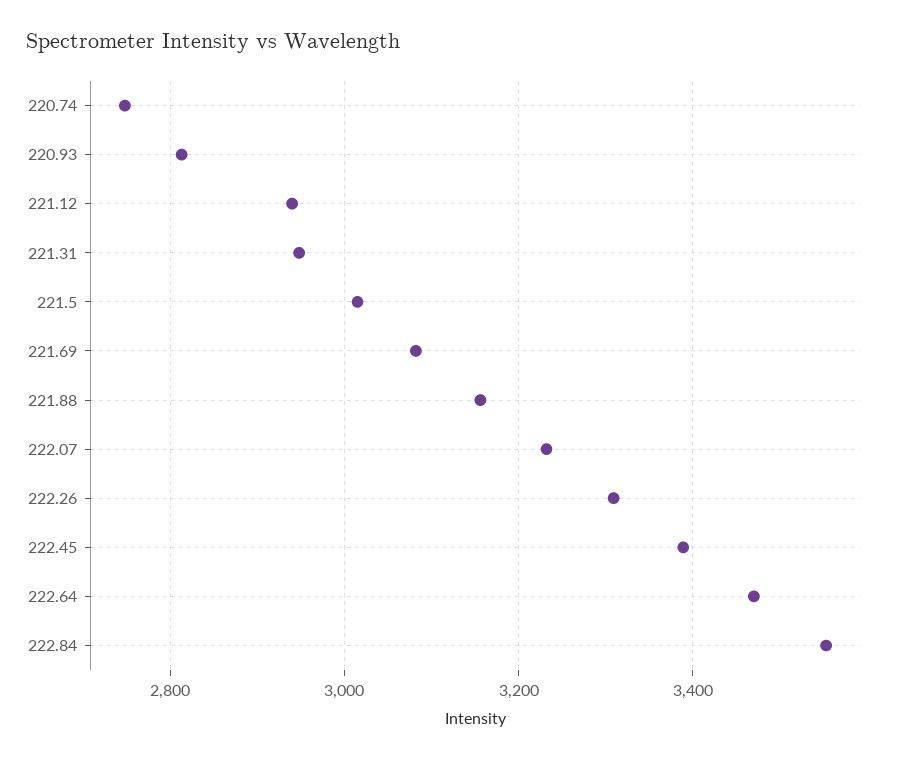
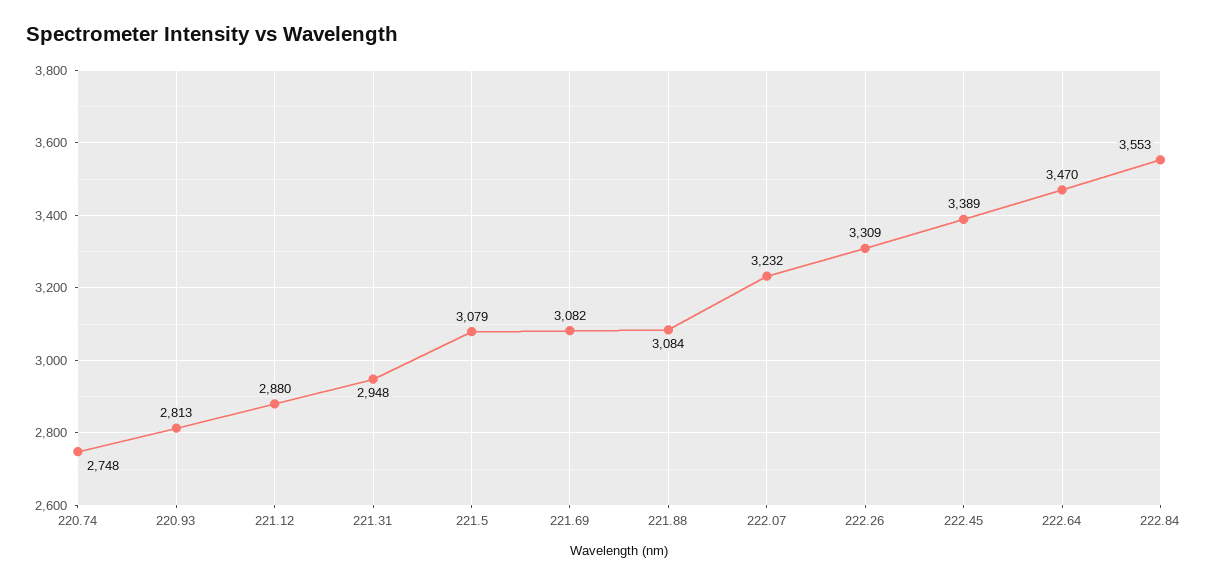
  {
    "220.74": 2748,
    "220.93": 2813,
-   "221.12": 2940,
+   "221.12": 2880,
    "221.31": 2948,
-   "221.5": 3020,
+   "221.5": 3079,
    "221.69": 3082,
-   "221.88": 3160,
+   "221.88": 3084,
    "222.07": 3232,
    "222.26": 3309,
    "222.45": 3389,
    "222.64": 3470,
    "222.84": 3553
  }

